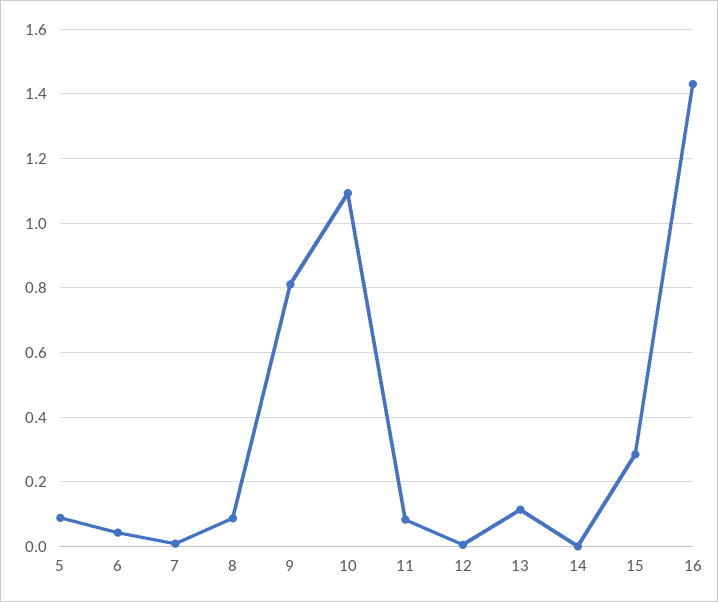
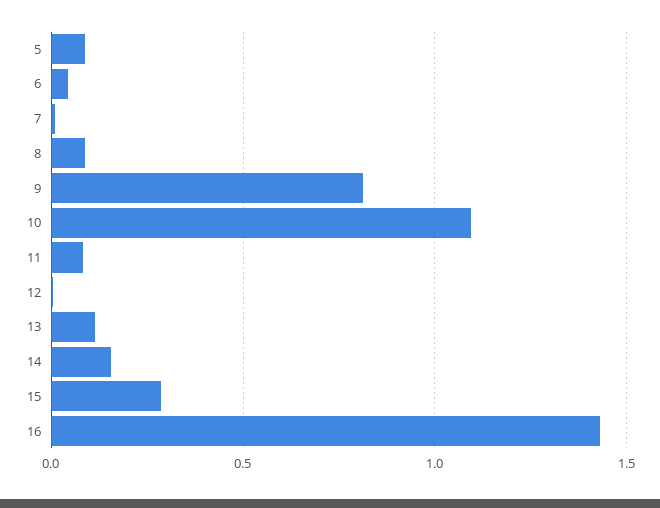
  {
    "5": 0.08,
    "6": 0.04,
    "7": 0,
    "8": 0.08,
    "9": 0.82,
    "10": 1.1,
    "11": 0.08,
    "12": 0,
    "13": 0.12,
-   "14": 0,
+   "14": 0.15,
    "15": 0.28,
    "16": 1.44
  }

